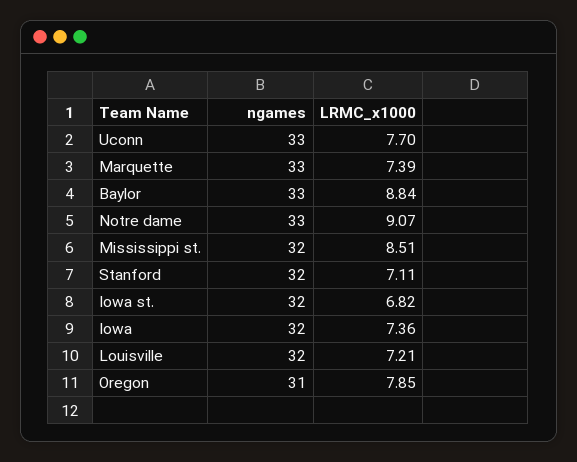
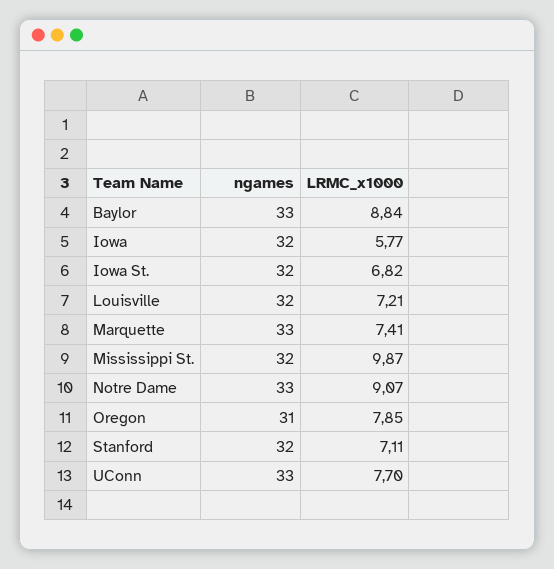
  {
    "ngames": {
      "Uconn": 33,
      "Marquette": 33,
      "Baylor": 33,
      "Notre dame": 33,
      "Mississippi st.": 32,
      "Stanford": 32,
      "Iowa st.": 32,
      "Iowa": 32,
      "Louisville": 32,
      "Oregon": 31
    },
    "LRMC_x1000": {
      "Uconn": 7.7,
-     "Marquette": 7.39,
+     "Marquette": 7.41,
      "Baylor": 8.84,
      "Notre dame": 9.07,
-     "Mississippi st.": 8.51,
+     "Mississippi st.": 9.87,
      "Stanford": 7.11,
      "Iowa st.": 6.82,
-     "Iowa": 7.36,
+     "Iowa": 5.77,
      "Louisville": 7.21,
      "Oregon": 7.85
    }
  }

